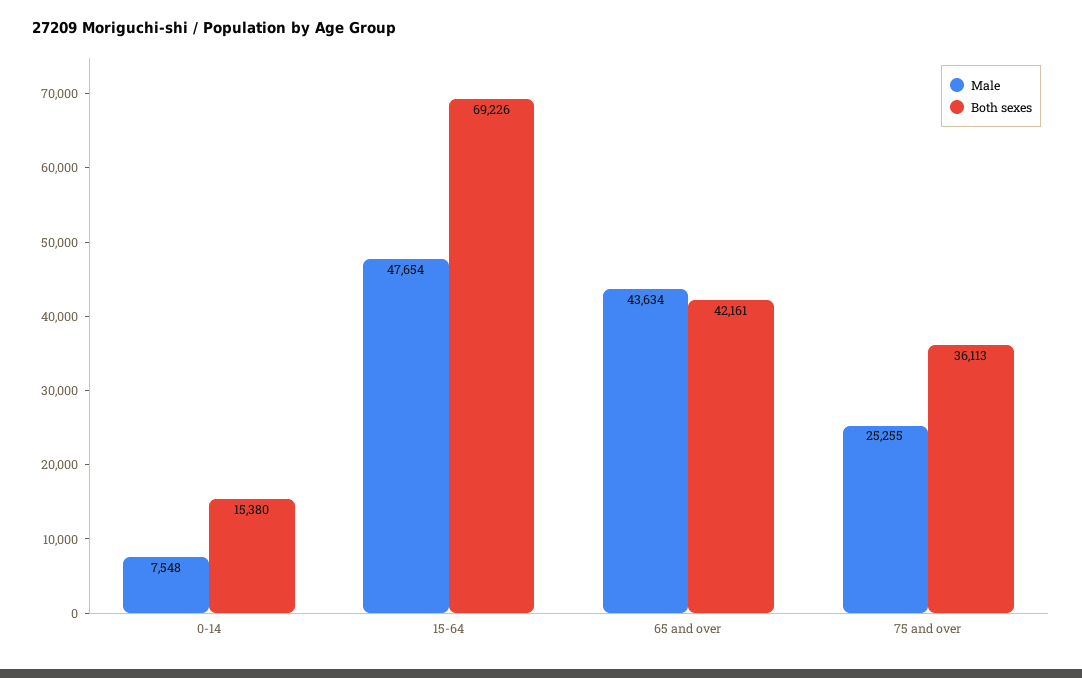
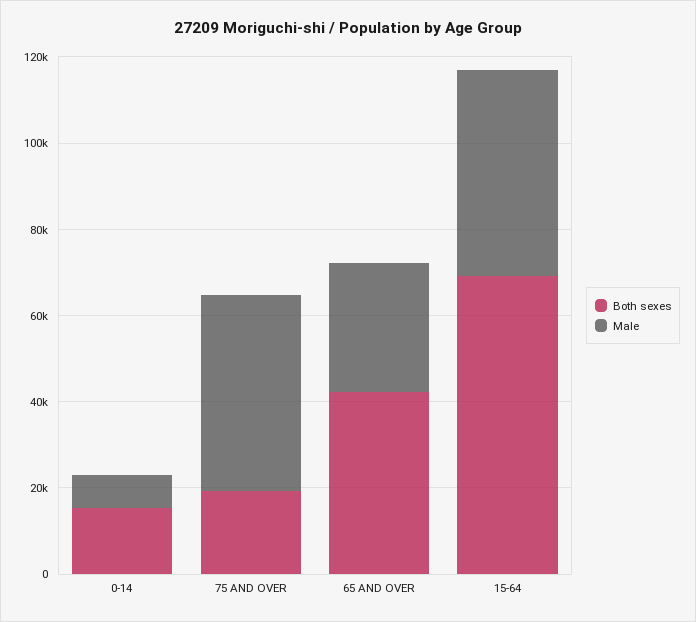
  {
    "Male": {
      "0-14": 7548,
      "15-64": 47654,
-     "65 and over": 43634,
+     "65 and over": 30000,
-     "75 and over": 25255
+     "75 and over": 45000
    },
    "Both sexes": {
      "0-14": 15380,
      "15-64": 69226,
      "65 and over": 42161,
-     "75 and over": 36113
+     "75 and over": 20000
    }
  }

